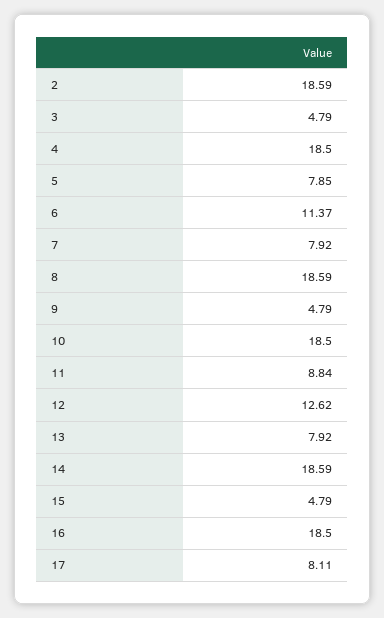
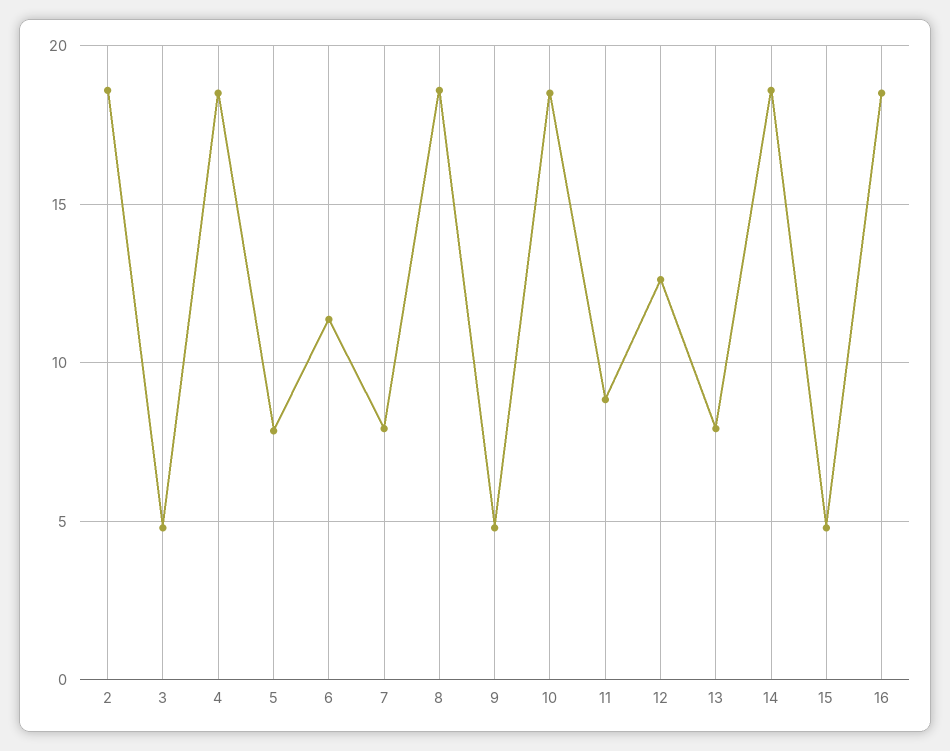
  {
    "2": 18.59,
    "3": 4.79,
    "4": 18.5,
    "5": 7.85,
    "6": 11.37,
    "7": 7.92,
    "8": 18.59,
    "9": 4.79,
    "10": 18.5,
    "11": 8.84,
    "12": 12.62,
    "13": 7.92,
    "14": 18.59,
    "15": 4.79,
-   "16": 18.5,
+   "16": 18.5
-   "17": 8.11
  }

